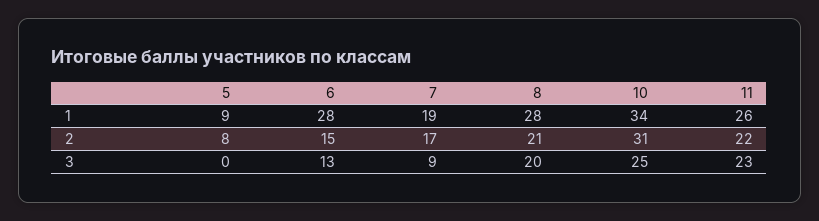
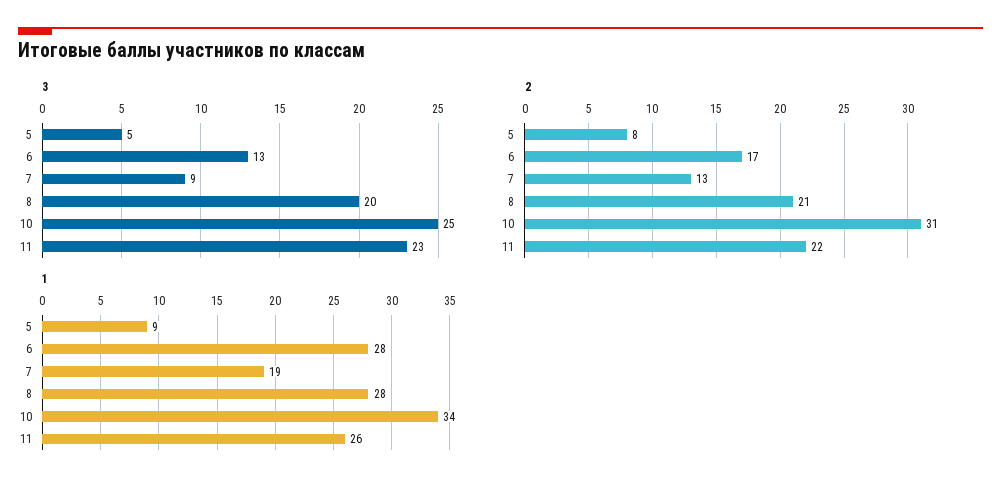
  {
    "1": {
      "5": 9,
      "6": 28,
      "7": 19,
      "8": 28,
      "10": 34,
      "11": 26
    },
    "2": {
      "5": 8,
-     "6": 15,
+     "6": 17,
-     "7": 17,
+     "7": 13,
      "8": 21,
      "10": 31,
      "11": 22
    },
    "3": {
-     "5": 0,
+     "5": 5,
      "6": 13,
      "7": 9,
      "8": 20,
      "10": 25,
      "11": 23
    }
  }

